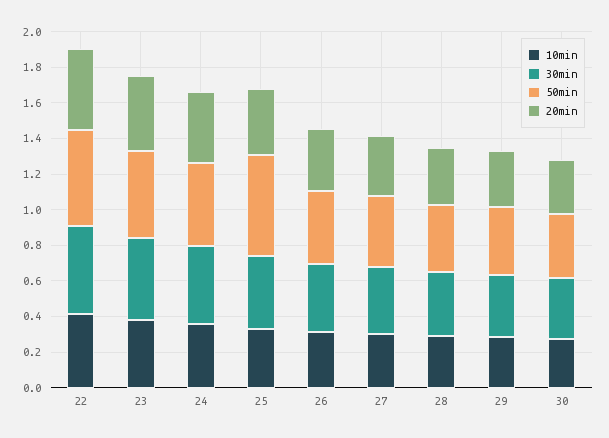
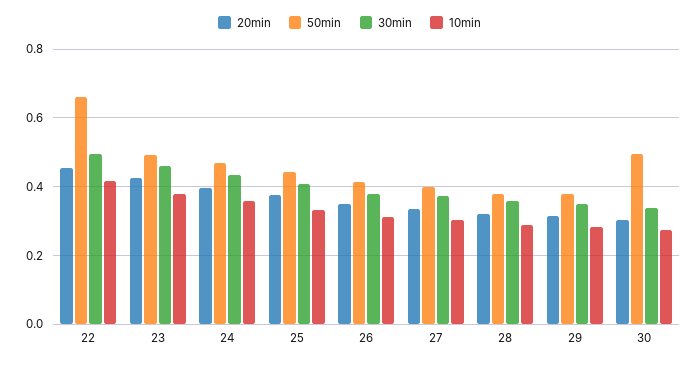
  {
    "10min": {
      "22": 0.42,
      "23": 0.38,
      "24": 0.36,
      "25": 0.34,
      "26": 0.32,
      "27": 0.3,
      "28": 0.28,
      "29": 0.28,
      "30": 0.28
    },
    "30min": {
      "22": 0.5,
      "23": 0.46,
      "24": 0.44,
      "25": 0.4,
      "26": 0.38,
      "27": 0.38,
      "28": 0.36,
      "29": 0.36,
      "30": 0.34
    },
    "50min": {
-     "22": 0.55,
+     "22": 0.66,
      "23": 0.5,
      "24": 0.48,
-     "25": 0.55,
+     "25": 0.44,
      "26": 0.42,
      "27": 0.4,
      "28": 0.38,
      "29": 0.38,
-     "30": 0.35
+     "30": 0.5
    },
    "20min": {
      "22": 0.46,
      "23": 0.42,
      "24": 0.4,
      "25": 0.38,
      "26": 0.34,
      "27": 0.34,
      "28": 0.32,
      "29": 0.32,
      "30": 0.3
    }
  }

